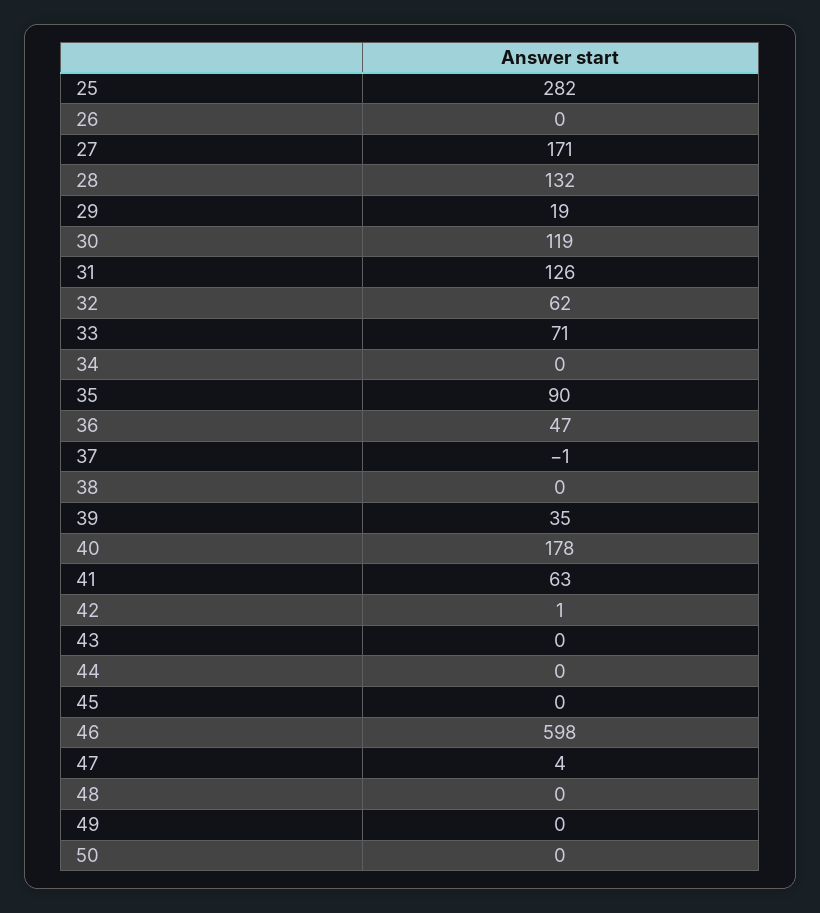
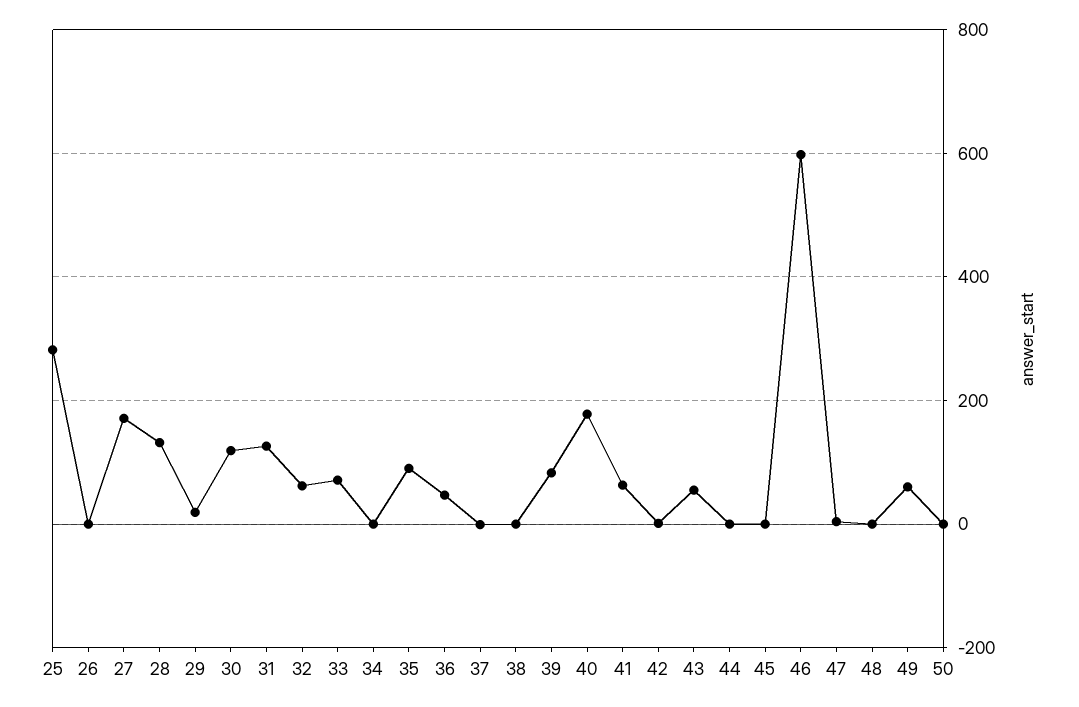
  {
    "25": 282,
    "26": 0,
    "27": 171,
    "28": 132,
    "29": 19,
    "30": 119,
    "31": 126,
    "32": 62,
    "33": 71,
    "34": 0,
    "35": 90,
    "36": 47,
    "37": -1,
    "38": 0,
-   "39": 35,
+   "39": 80,
    "40": 178,
    "41": 63,
    "42": 1,
-   "43": 0,
+   "43": 60,
    "44": 0,
    "45": 0,
    "46": 598,
    "47": 4,
    "48": 0,
-   "49": 0,
+   "49": 60,
    "50": 0
  }

